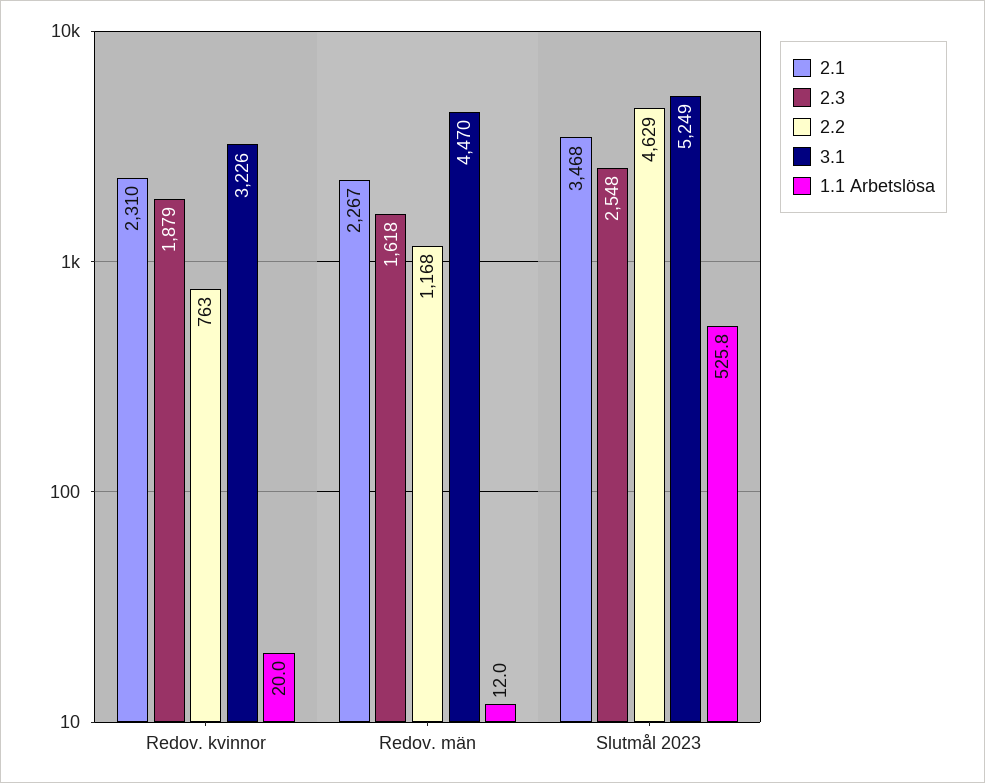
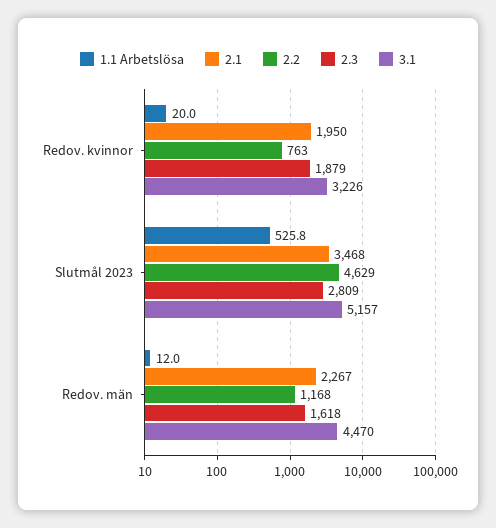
  {
    "2.1": {
-     "Redov. kvinnor": 2310,
+     "Redov. kvinnor": 1950,
      "Redov. män": 2267,
      "Slutmål 2023": 3468
    },
    "2.3": {
      "Redov. kvinnor": 1879,
      "Redov. män": 1618,
-     "Slutmål 2023": 2548
+     "Slutmål 2023": 2809
    },
    "2.2": {
      "Redov. kvinnor": 763,
      "Redov. män": 1168,
      "Slutmål 2023": 4629
    },
    "3.1": {
      "Redov. kvinnor": 3226,
      "Redov. män": 4470,
-     "Slutmål 2023": 5249
+     "Slutmål 2023": 5157
    },
    "1.1 Arbetslösa": {
      "Redov. kvinnor": 20,
      "Redov. män": 12,
      "Slutmål 2023": 525.8
    }
  }

